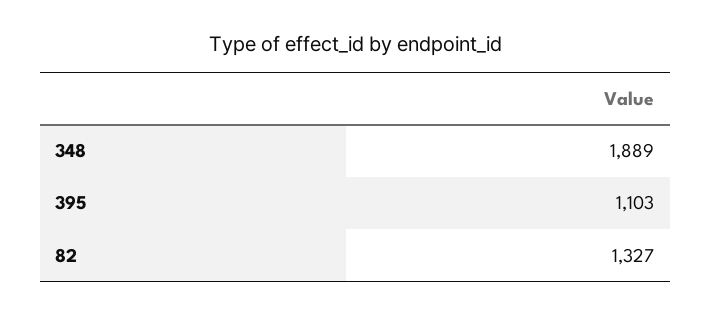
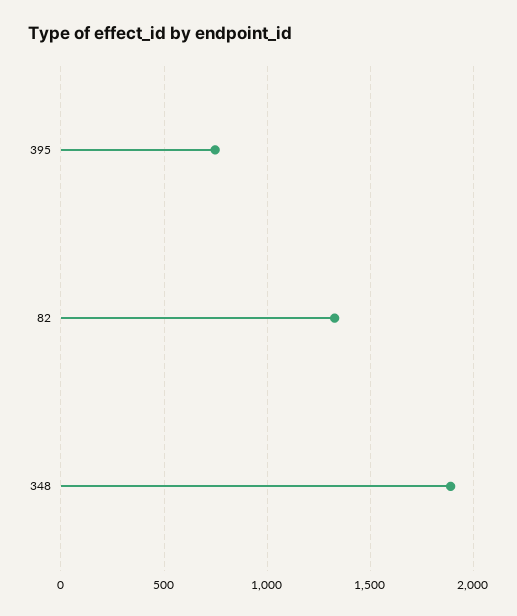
  {
    "348": 1889,
-   "395": 1103,
+   "395": 750,
    "82": 1327
  }

